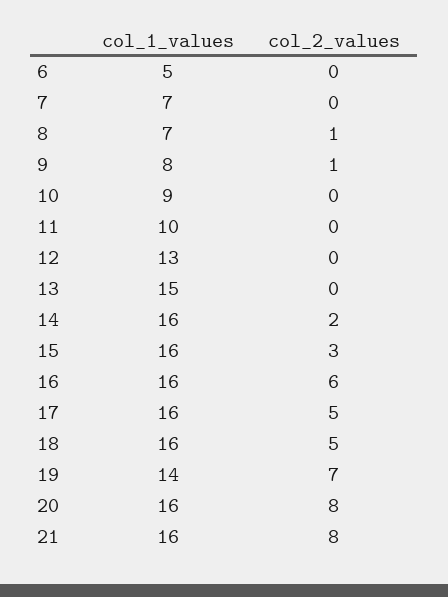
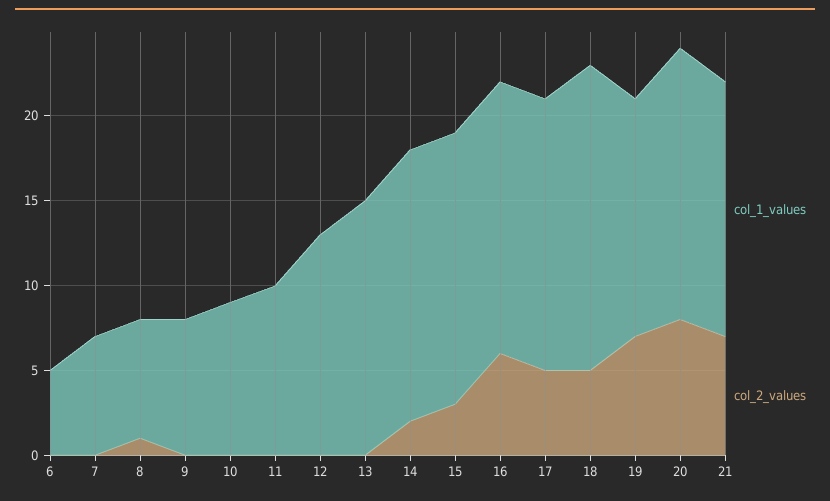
  {
    "col_1_values": {
      "6": 5,
      "7": 7,
      "8": 7,
      "9": 8,
      "10": 9,
      "11": 10,
      "12": 13,
      "13": 15,
      "14": 16,
      "15": 16,
      "16": 16,
      "17": 16,
-     "18": 16,
+     "18": 18,
      "19": 14,
      "20": 16,
-     "21": 16
+     "21": 15
    },
    "col_2_values": {
      "6": 0,
      "7": 0,
      "8": 1,
-     "9": 1,
+     "9": 0,
      "10": 0,
      "11": 0,
      "12": 0,
      "13": 0,
      "14": 2,
      "15": 3,
      "16": 6,
      "17": 5,
      "18": 5,
      "19": 7,
      "20": 8,
-     "21": 8
+     "21": 7
    }
  }

